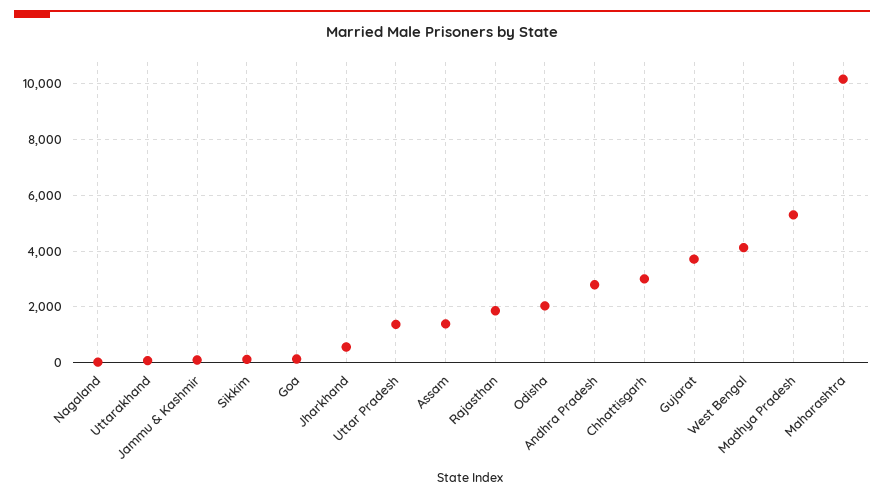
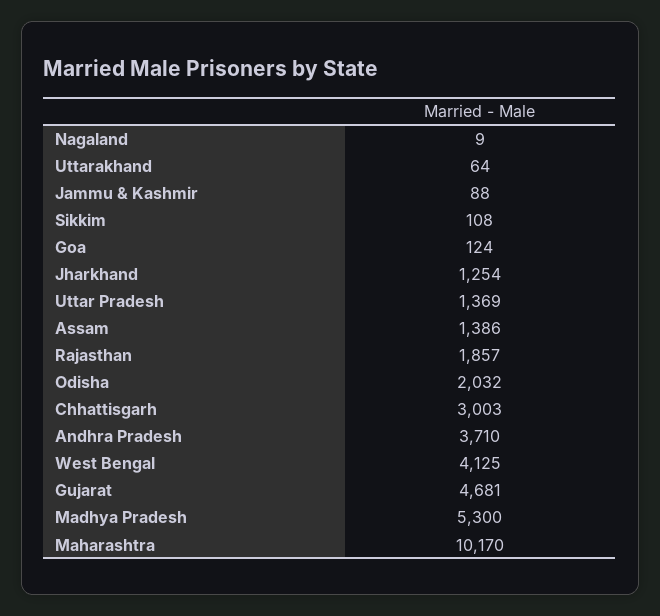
  {
    "Nagaland": 9,
    "Uttarakhand": 64,
    "Jammu & Kashmir": 88,
    "Sikkim": 108,
    "Goa": 124,
-   "Jharkhand": 500,
+   "Jharkhand": 1254,
    "Uttar Pradesh": 1369,
    "Assam": 1386,
    "Rajasthan": 1857,
    "Odisha": 2032,
-   "Andhra Pradesh": 2750,
+   "Andhra Pradesh": 3710,
    "Chhattisgarh": 3003,
-   "Gujarat": 3750,
+   "Gujarat": 4681,
    "West Bengal": 4125,
    "Madhya Pradesh": 5300,
    "Maharashtra": 10170
  }

